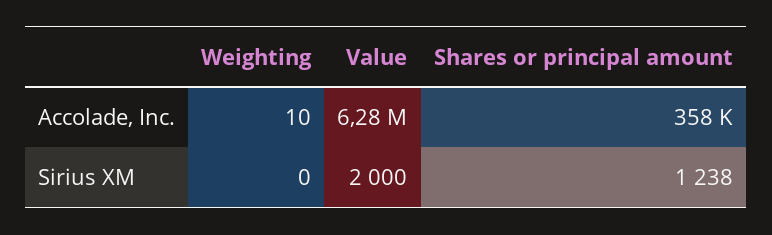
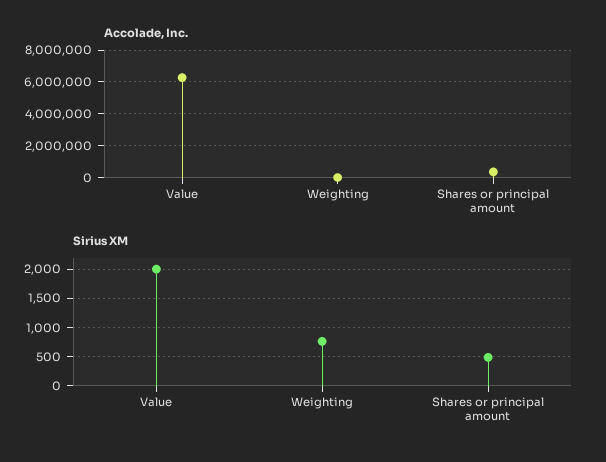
  {
    "Accolade, Inc.": {
      "Weighting": 10,
      "Value": 6280000,
      "Shares or principal amount": 358000
    },
    "Sirius XM": {
-     "Weighting": 0,
+     "Weighting": 750,
      "Value": 2000,
-     "Shares or principal amount": 1238
+     "Shares or principal amount": 500
    }
  }

